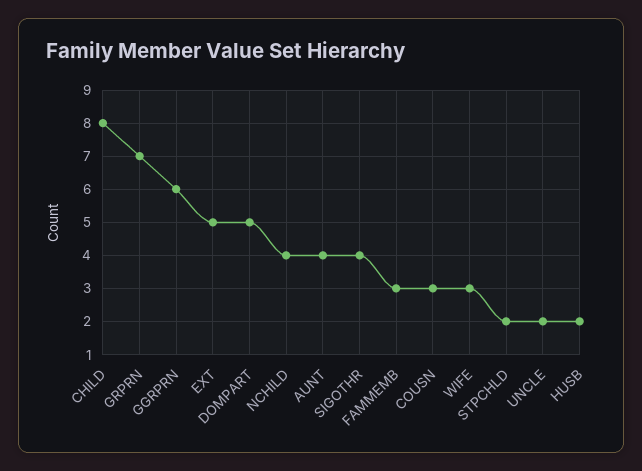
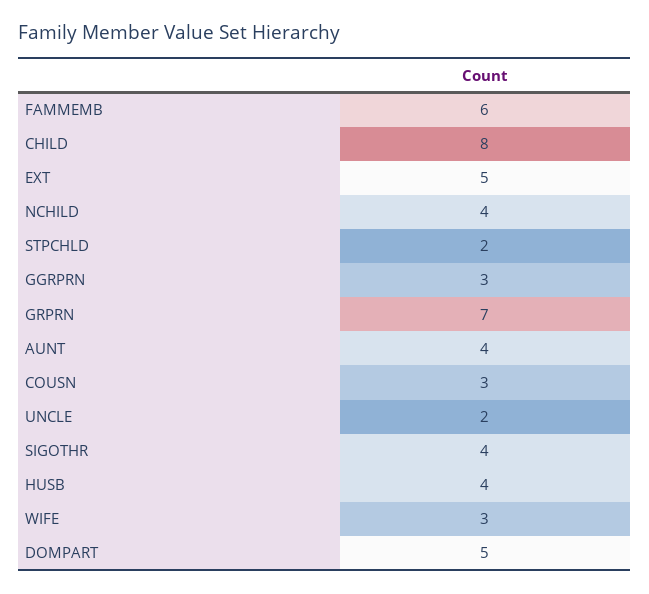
  {
    "CHILD": 8,
    "GRPRN": 7,
-   "GGRPRN": 6,
+   "GGRPRN": 3,
    "EXT": 5,
    "DOMPART": 5,
    "NCHILD": 4,
    "AUNT": 4,
    "SIGOTHR": 4,
-   "FAMMEMB": 3,
+   "FAMMEMB": 6,
    "COUSN": 3,
    "WIFE": 3,
    "STPCHLD": 2,
    "UNCLE": 2,
-   "HUSB": 2
+   "HUSB": 4
  }

